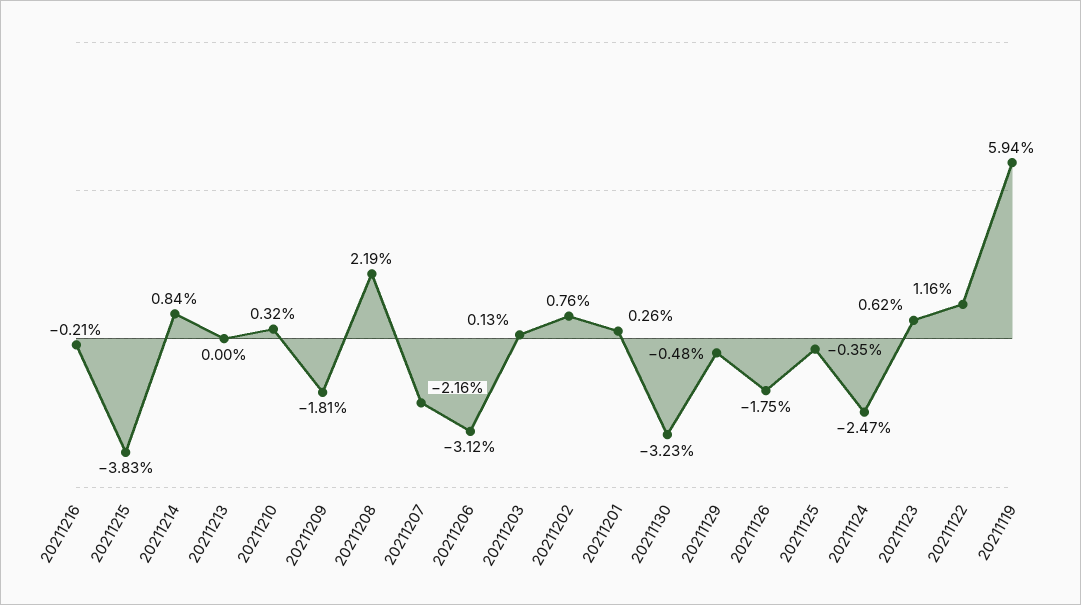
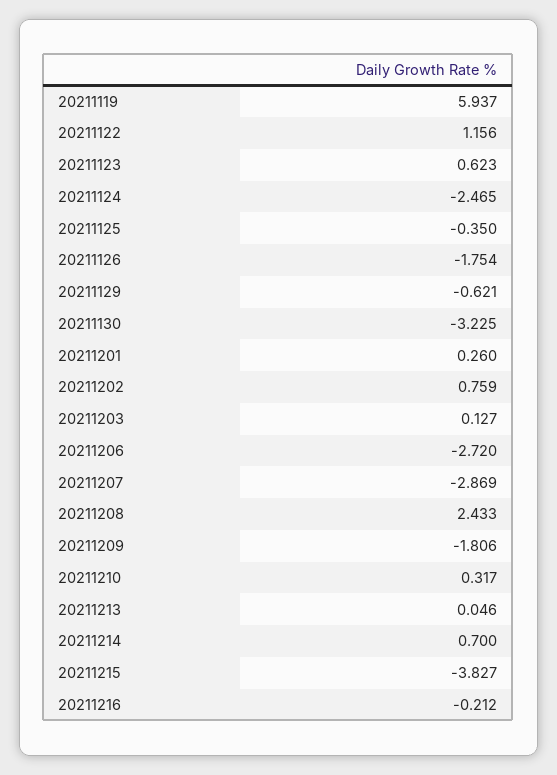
  {
    "20211216": -0.212,
    "20211215": -3.827,
-   "20211214": 0.84,
+   "20211214": 0.7,
-   "20211213": 0,
+   "20211213": 0.046,
    "20211210": 0.317,
    "20211209": -1.806,
-   "20211208": 2.19,
+   "20211208": 2.433,
-   "20211207": -2.16,
+   "20211207": -2.869,
-   "20211206": -3.12,
+   "20211206": -2.72,
    "20211203": 0.127,
    "20211202": 0.759,
    "20211201": 0.26,
    "20211130": -3.225,
-   "20211129": -0.48,
+   "20211129": -0.621,
    "20211126": -1.754,
    "20211125": -0.35,
    "20211124": -2.465,
    "20211123": 0.623,
    "20211122": 1.156,
    "20211119": 5.937
  }

